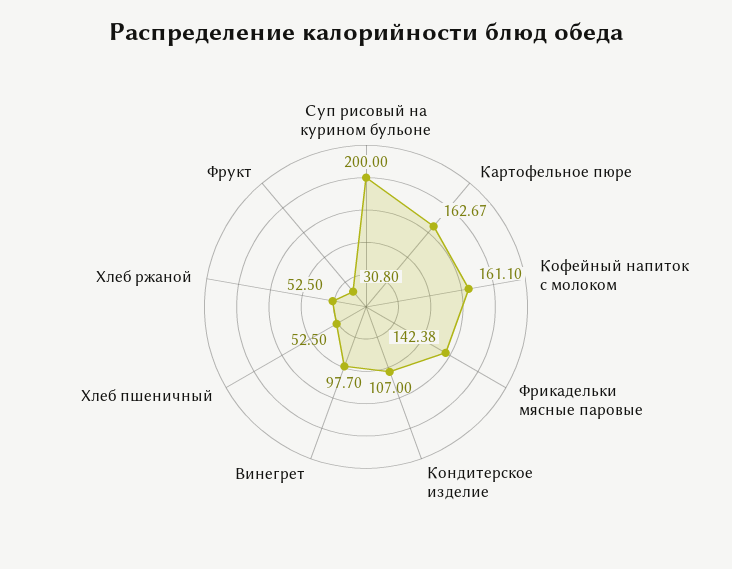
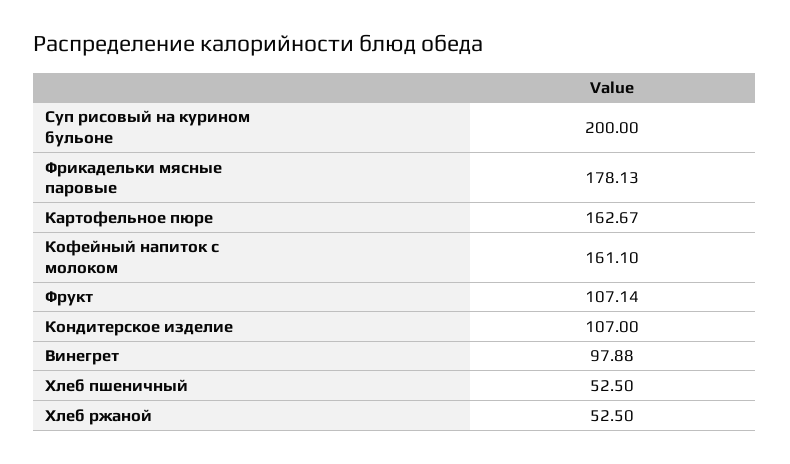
  {
    "Суп рисовый на курином бульоне": 200,
    "Картофельное пюре": 162.67,
    "Кофейный напиток с молоком": 161.1,
-   "Фрикадельки мясные паровые": 142.38,
+   "Фрикадельки мясные паровые": 178.13,
    "Кондитерское изделие": 107,
-   "Винегрет": 97.7,
+   "Винегрет": 97.88,
    "Хлеб пшеничный": 52.5,
    "Хлеб ржаной": 52.5,
-   "Фрукт": 30.8
+   "Фрукт": 107.14
  }

